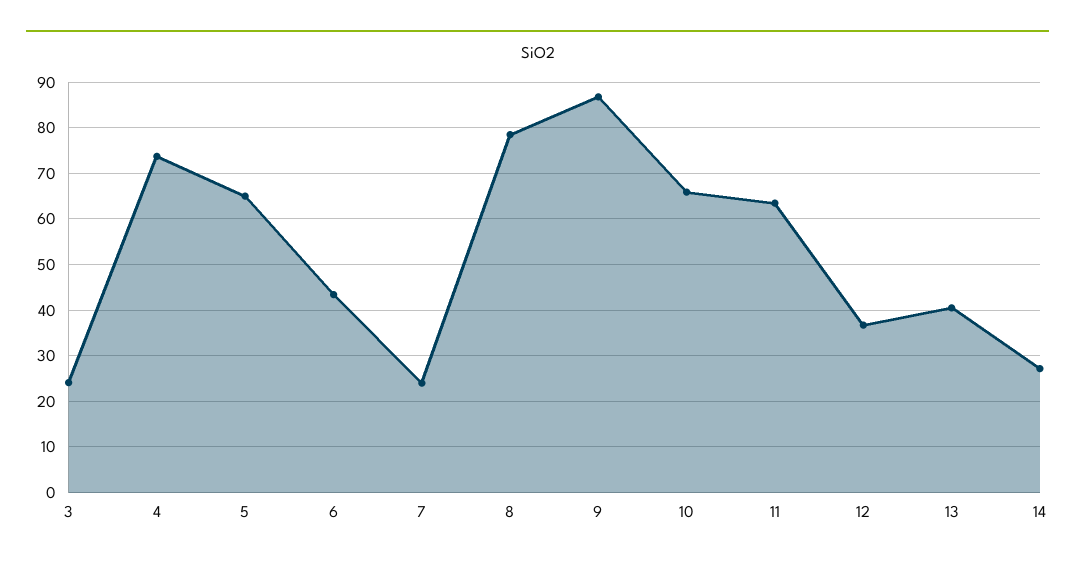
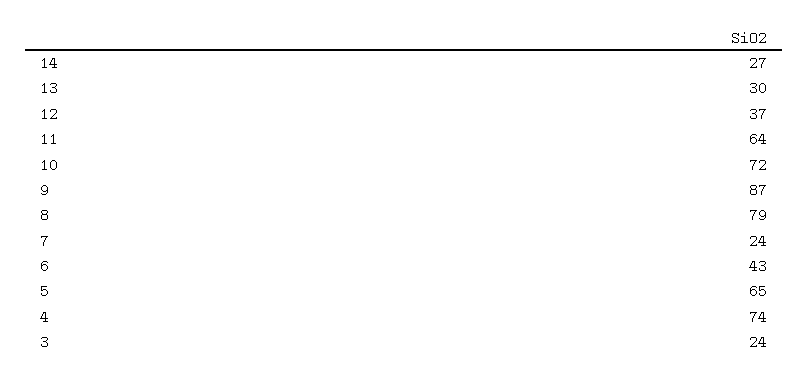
  {
    "3": 24,
    "4": 74,
    "5": 65,
    "6": 43,
    "7": 24,
    "8": 79,
    "9": 87,
-   "10": 66,
+   "10": 72,
    "11": 64,
    "12": 37,
-   "13": 40,
+   "13": 30,
    "14": 27
  }

